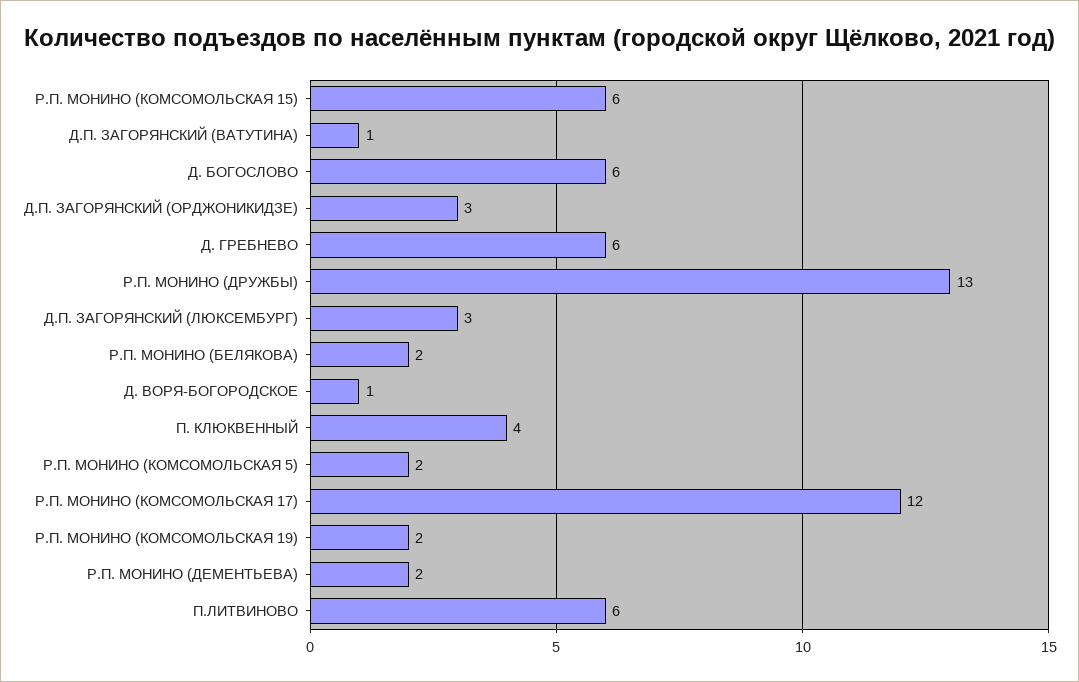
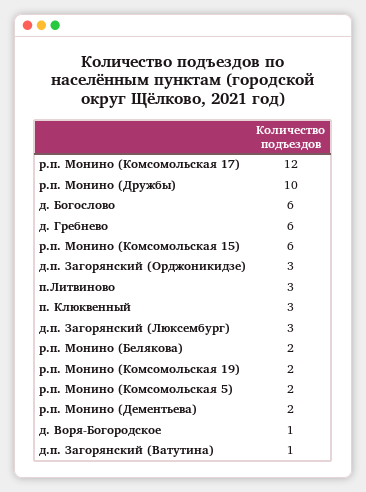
  {
    "Р.П. МОНИНО (КОМСОМОЛЬСКАЯ 15)": 6,
    "Д.П. ЗАГОРЯНСКИЙ (ВАТУТИНА)": 1,
    "Д. БОГОСЛОВО": 6,
    "Д.П. ЗАГОРЯНСКИЙ (ОРДЖОНИКИДЗЕ)": 3,
    "Д. ГРЕБНЕВО": 6,
-   "Р.П. МОНИНО (ДРУЖБЫ)": 13,
+   "Р.П. МОНИНО (ДРУЖБЫ)": 10,
    "Д.П. ЗАГОРЯНСКИЙ (ЛЮКСЕМБУРГ)": 3,
    "Р.П. МОНИНО (БЕЛЯКОВА)": 2,
    "Д. ВОРЯ-БОГОРОДСКОЕ": 1,
-   "П. КЛЮКВЕННЫЙ": 4,
+   "П. КЛЮКВЕННЫЙ": 3,
    "Р.П. МОНИНО (КОМСОМОЛЬСКАЯ 5)": 2,
    "Р.П. МОНИНО (КОМСОМОЛЬСКАЯ 17)": 12,
    "Р.П. МОНИНО (КОМСОМОЛЬСКАЯ 19)": 2,
    "Р.П. МОНИНО (ДЕМЕНТЬЕВА)": 2,
-   "П.ЛИТВИНОВО": 6
+   "П.ЛИТВИНОВО": 3
  }

